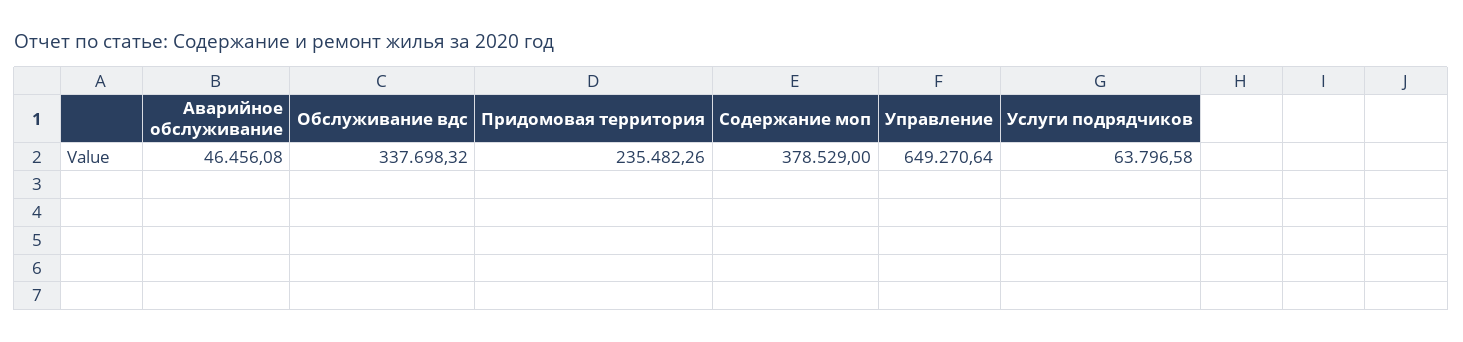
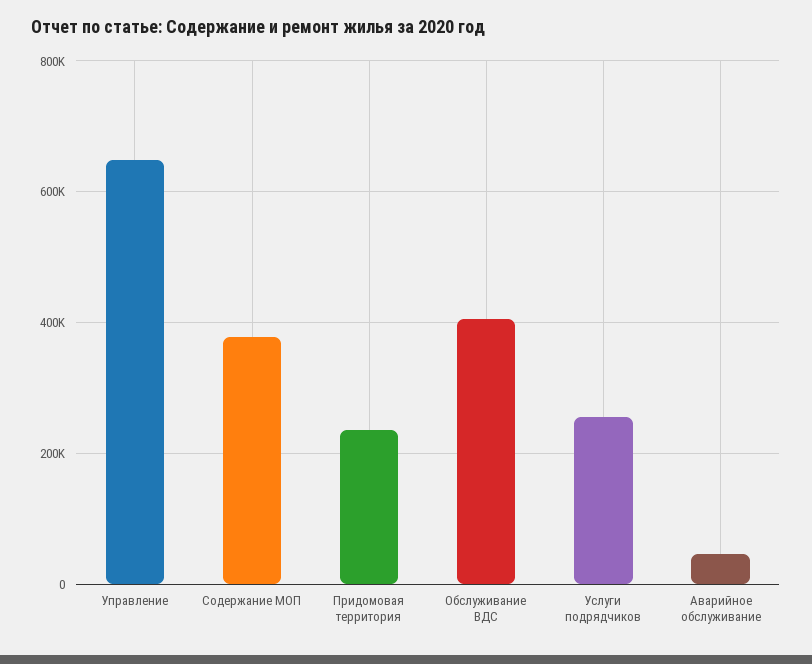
  {
    "Аварийное обслуживание": 46456.08,
-   "Обслуживание вдс": 337698.32,
+   "Обслуживание вдс": 400000,
    "Придомовая территория": 235482.26,
    "Содержание моп": 378529,
    "Управление": 649270.64,
-   "Услуги подрядчиков": 63796.58
+   "Услуги подрядчиков": 260000
  }

